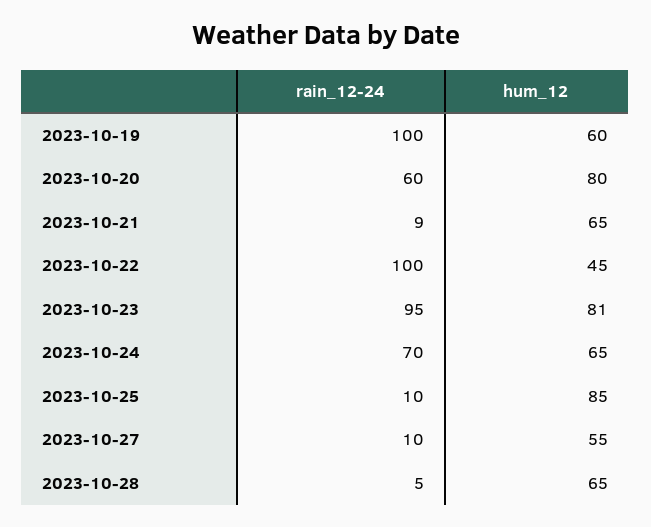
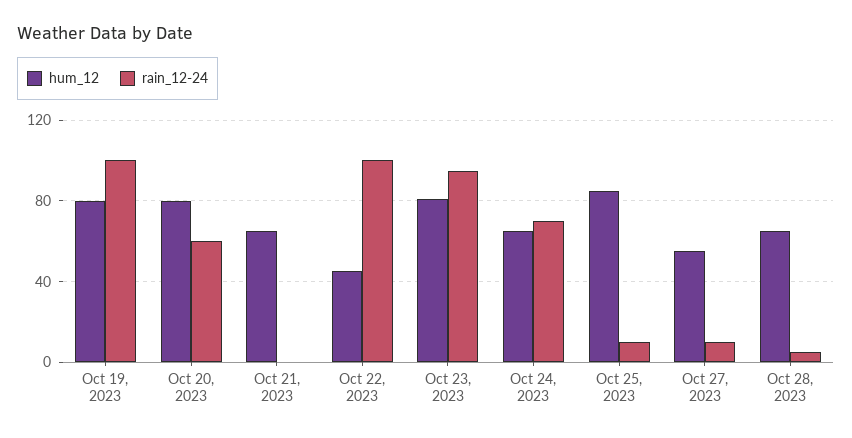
  {
    "rain_12-24": {
      "2023-10-19": 100,
      "2023-10-20": 60,
-     "2023-10-21": 9,
+     "2023-10-21": 0,
      "2023-10-22": 100,
      "2023-10-23": 95,
      "2023-10-24": 70,
      "2023-10-25": 10,
      "2023-10-27": 10,
      "2023-10-28": 5
    },
    "hum_12": {
-     "2023-10-19": 60,
+     "2023-10-19": 80,
      "2023-10-20": 80,
      "2023-10-21": 65,
      "2023-10-22": 45,
      "2023-10-23": 81,
      "2023-10-24": 65,
      "2023-10-25": 85,
      "2023-10-27": 55,
      "2023-10-28": 65
    }
  }

